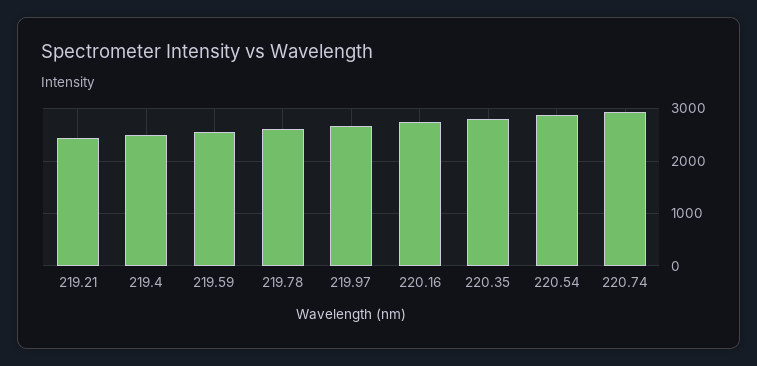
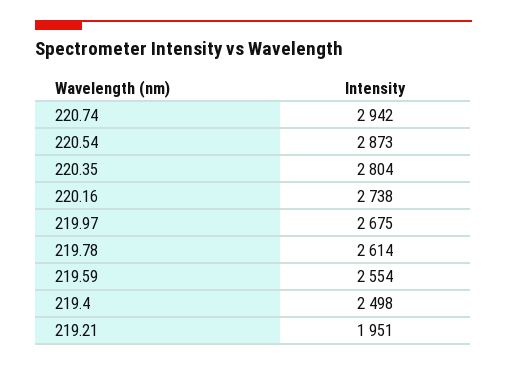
  {
-   "219.21": 2400,
+   "219.21": 1951,
    "219.4": 2498,
    "219.59": 2554,
    "219.78": 2614,
    "219.97": 2675,
    "220.16": 2738,
    "220.35": 2804,
    "220.54": 2873,
    "220.74": 2942
  }

